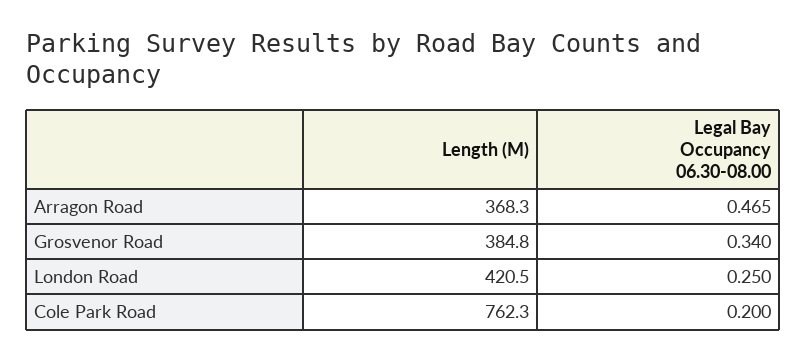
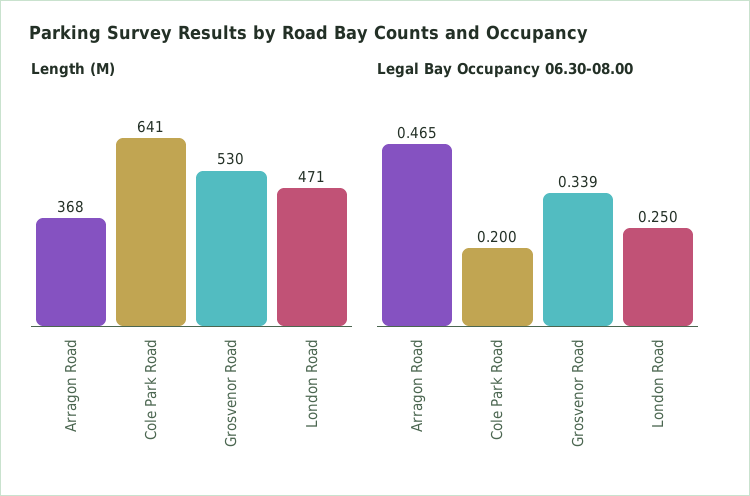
  {
    "Length (M)": {
      "Arragon Road": 368.3,
-     "Grosvenor Road": 384.8,
+     "Grosvenor Road": 530,
-     "London Road": 420.5,
+     "London Road": 471,
-     "Cole Park Road": 762.3
+     "Cole Park Road": 641
    },
    "Legal Bay Occupancy 06.30-08.00": {
      "Arragon Road": 0.465,
-     "Grosvenor Road": 0.34,
+     "Grosvenor Road": 0.339,
      "London Road": 0.25,
      "Cole Park Road": 0.2
    }
  }

